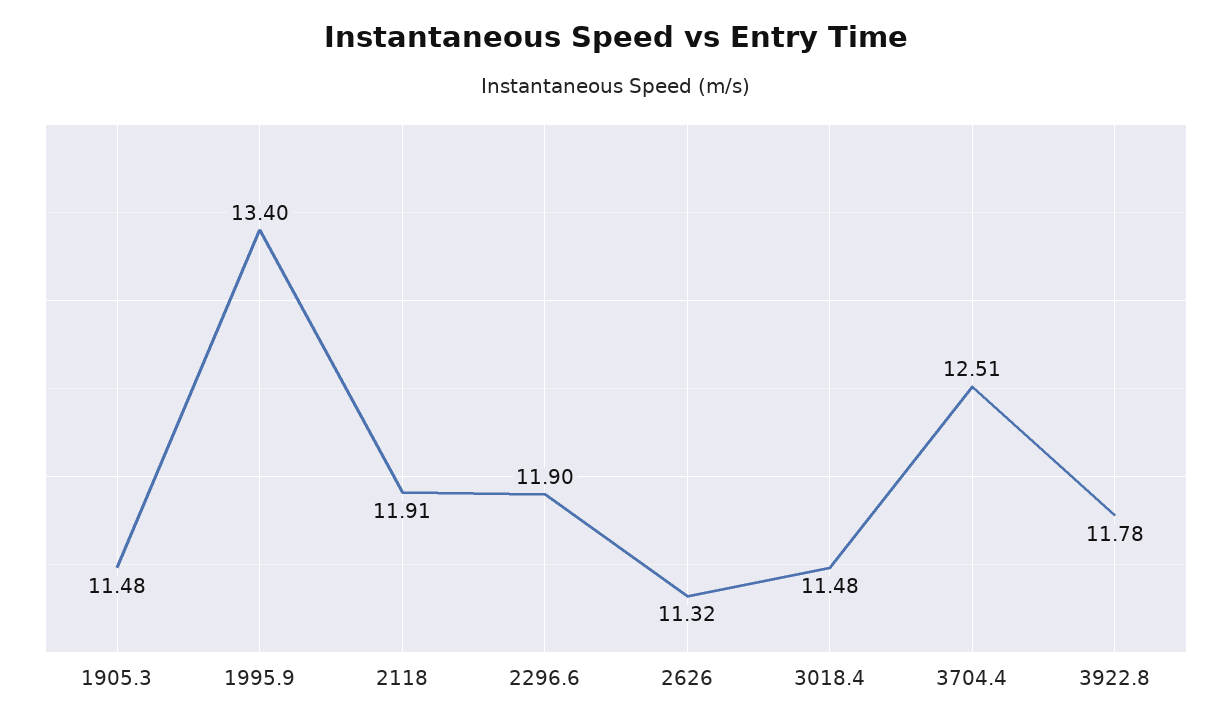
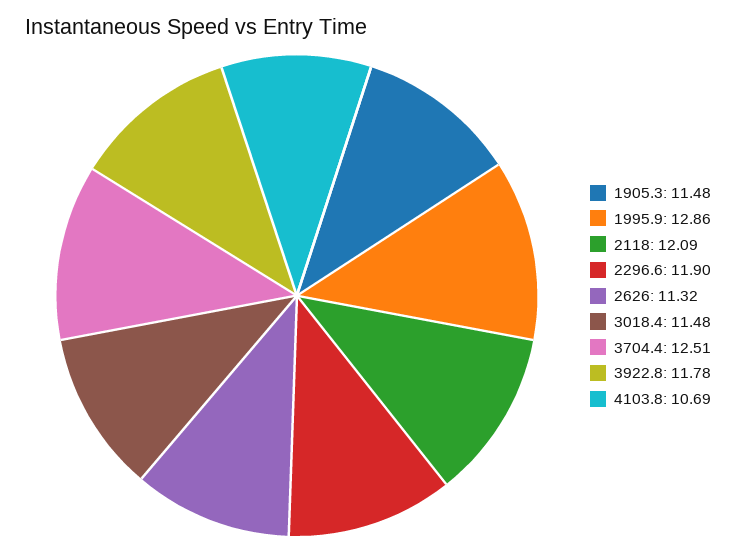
  {
    "1905.3": 11.48,
-   "1995.9": 13.4,
+   "1995.9": 12.86,
-   "2118": 11.91,
+   "2118": 12.09,
    "2296.6": 11.9,
    "2626": 11.32,
    "3018.4": 11.48,
    "3704.4": 12.51,
-   "3922.8": 11.78
+   "3922.8": 11.78,
+   "4103.8": 10.69
  }

